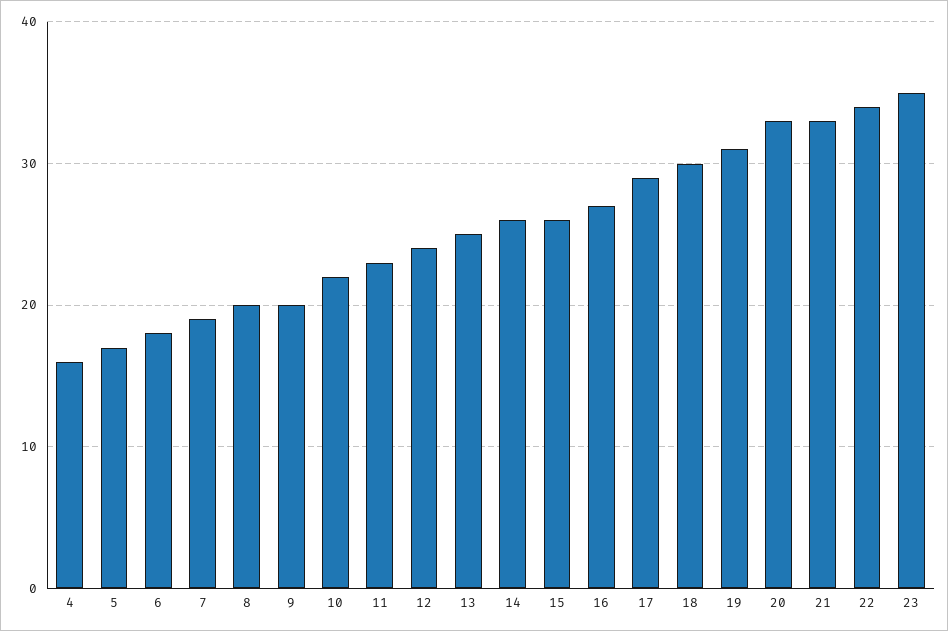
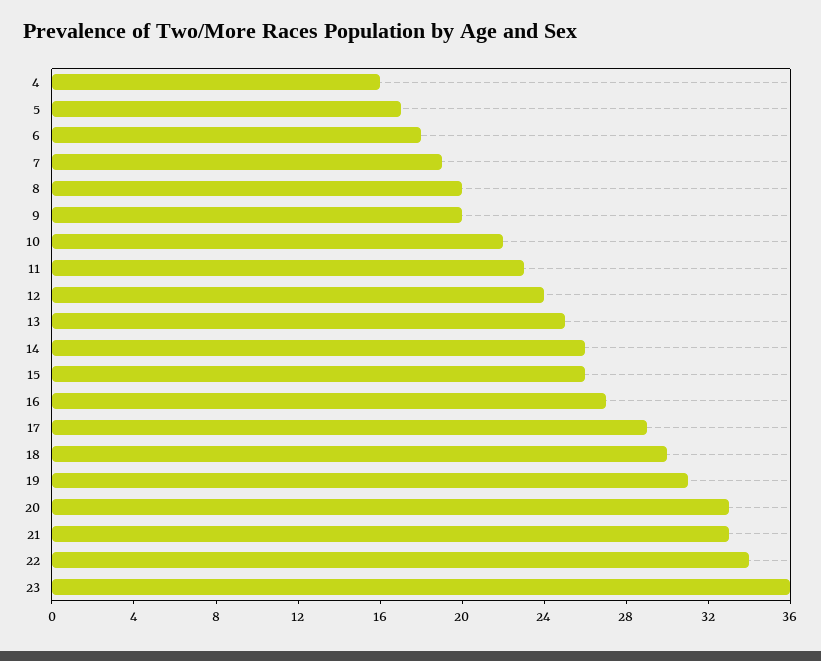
  {
    "4": 16,
    "5": 17,
    "6": 18,
    "7": 19,
    "8": 20,
    "9": 20,
    "10": 22,
    "11": 23,
    "12": 24,
    "13": 25,
    "14": 26,
    "15": 26,
    "16": 27,
    "17": 29,
    "18": 30,
    "19": 31,
    "20": 33,
    "21": 33,
    "22": 34,
-   "23": 35
+   "23": 36
  }

